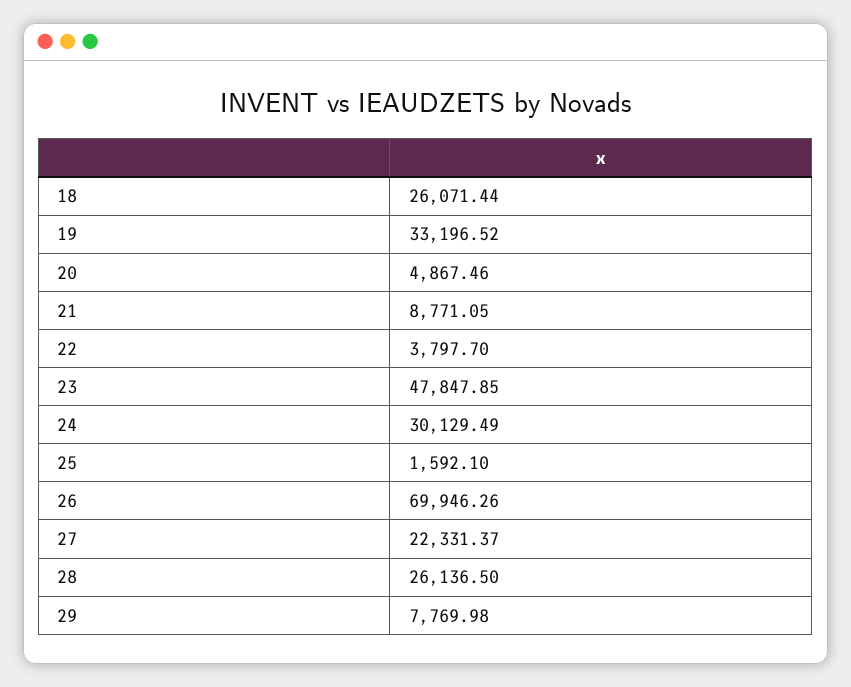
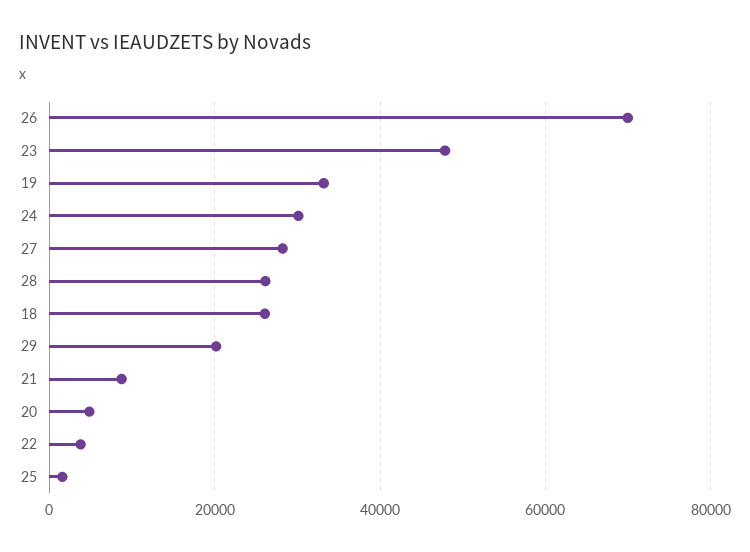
  {
    "18": 26071.44,
    "19": 33196.52,
    "20": 4867.46,
    "21": 8771.05,
    "22": 3797.7,
    "23": 47847.85,
    "24": 30129.49,
    "25": 1592.1,
    "26": 69946.26,
-   "27": 22331.37,
+   "27": 28000,
    "28": 26136.5,
-   "29": 7769.98
+   "29": 20000
  }

